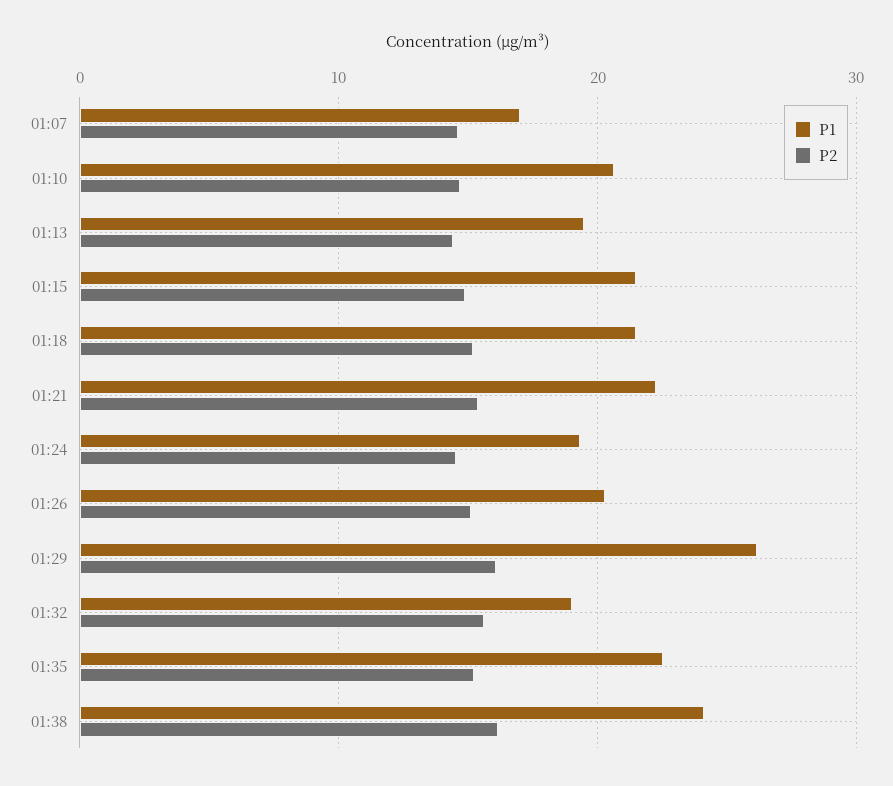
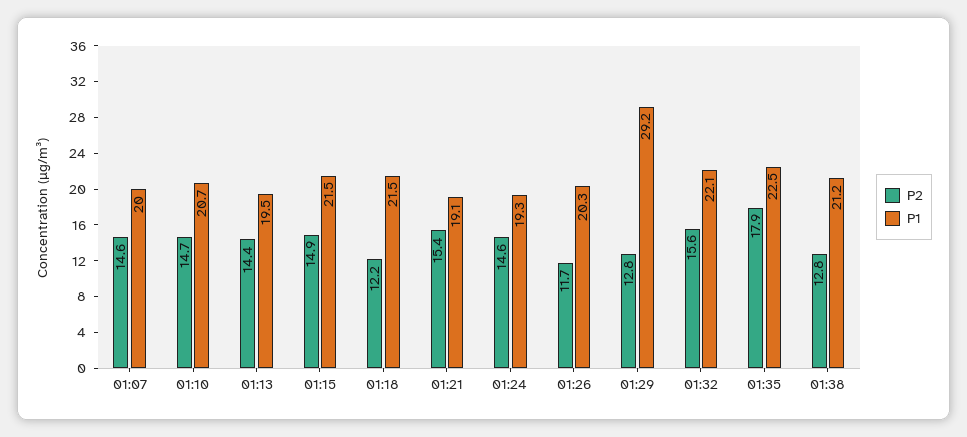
  {
    "P1": {
-     "01:07": 17,
+     "01:07": 20,
      "01:10": 20.7,
      "01:13": 19.5,
      "01:15": 21.5,
      "01:18": 21.5,
-     "01:21": 22,
+     "01:21": 19.1,
      "01:24": 19.3,
      "01:26": 20.3,
-     "01:29": 26,
+     "01:29": 29.2,
-     "01:32": 19,
+     "01:32": 22.1,
      "01:35": 22.5,
-     "01:38": 24
+     "01:38": 21.2
    },
    "P2": {
      "01:07": 14.6,
      "01:10": 14.7,
      "01:13": 14.4,
      "01:15": 14.9,
-     "01:18": 15,
+     "01:18": 12.2,
      "01:21": 15.4,
      "01:24": 14.6,
-     "01:26": 15,
+     "01:26": 11.7,
-     "01:29": 16,
+     "01:29": 12.8,
      "01:32": 15.6,
-     "01:35": 15,
+     "01:35": 17.9,
-     "01:38": 16
+     "01:38": 12.8
    }
  }

